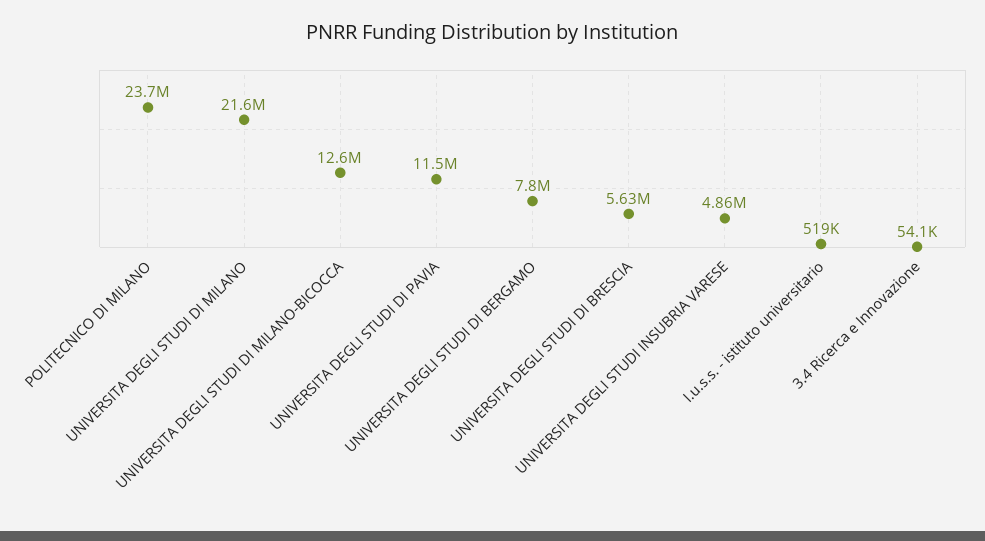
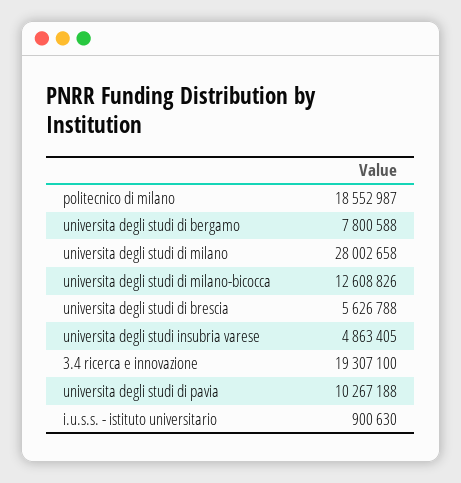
  {
-   "POLITECNICO DI MILANO": 23700000,
+   "POLITECNICO DI MILANO": 18552987,
-   "UNIVERSITA DEGLI STUDI DI MILANO": 21600000,
+   "UNIVERSITA DEGLI STUDI DI MILANO": 28002658,
    "UNIVERSITA DEGLI STUDI DI MILANO-BICOCCA": 12608826,
-   "UNIVERSITA DEGLI STUDI DI PAVIA": 11500000,
+   "UNIVERSITA DEGLI STUDI DI PAVIA": 10267188,
    "UNIVERSITA DEGLI STUDI DI BERGAMO": 7800588,
    "UNIVERSITA DEGLI STUDI DI BRESCIA": 5626788,
    "UNIVERSITA DEGLI STUDI INSUBRIA VARESE": 4863405,
-   "I.u.s.s. - istituto universitario": 519000,
+   "I.u.s.s. - istituto universitario": 900630,
-   "3.4 Ricerca e Innovazione": 54100
+   "3.4 Ricerca e Innovazione": 19307100
  }

